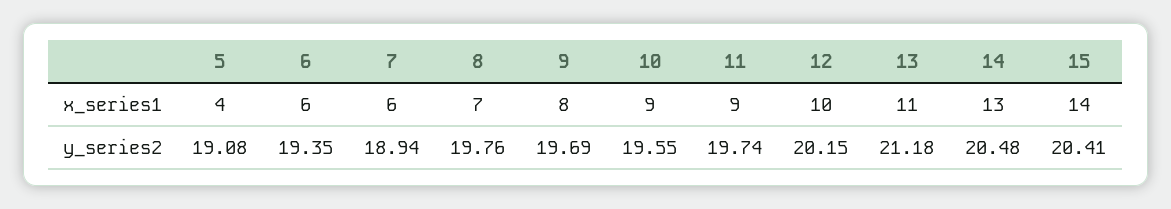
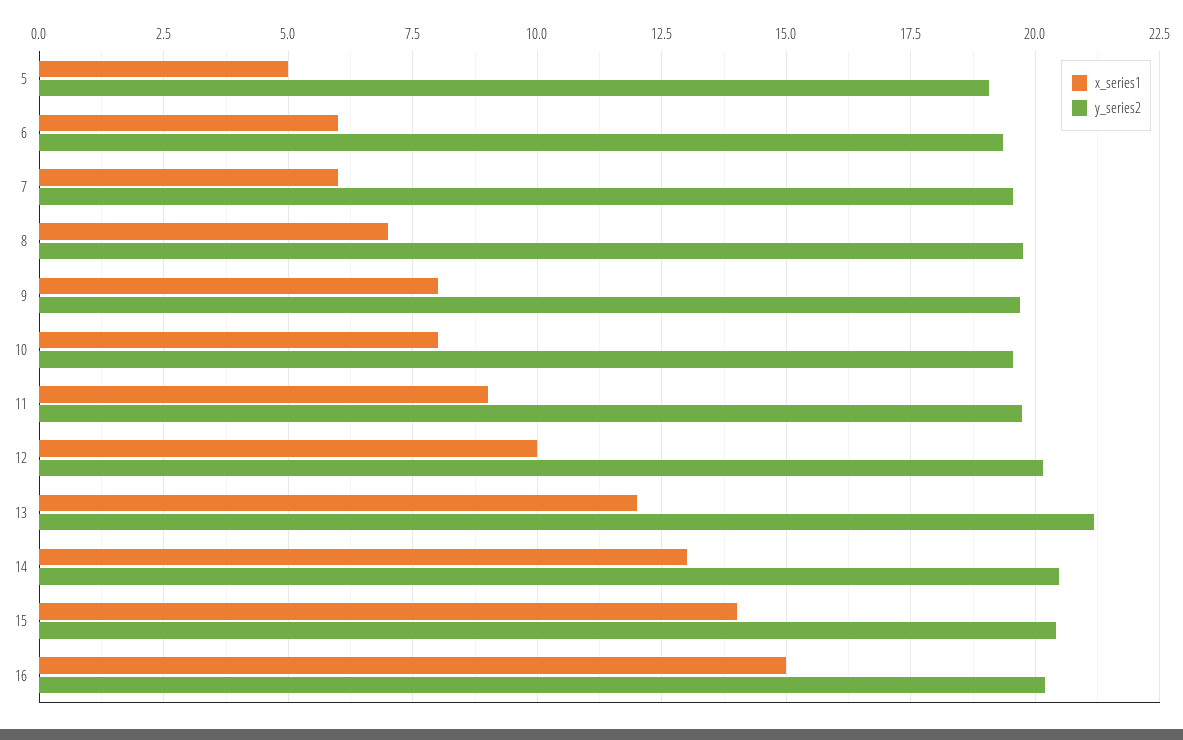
  {
    "x_series1": {
-     "5": 4,
+     "5": 5,
      "6": 6,
      "7": 6,
      "8": 7,
      "9": 8,
-     "10": 9,
+     "10": 8,
      "11": 9,
      "12": 10,
-     "13": 11,
+     "13": 12,
      "14": 13,
-     "15": 14
+     "15": 14,
+     "16": 15
    },
    "y_series2": {
      "5": 19.08,
      "6": 19.35,
-     "7": 18.94,
+     "7": 19.5,
      "8": 19.76,
      "9": 19.69,
      "10": 19.55,
      "11": 19.74,
      "12": 20.15,
      "13": 21.18,
      "14": 20.48,
-     "15": 20.41
+     "15": 20.41,
+     "16": 20.25
    }
  }

